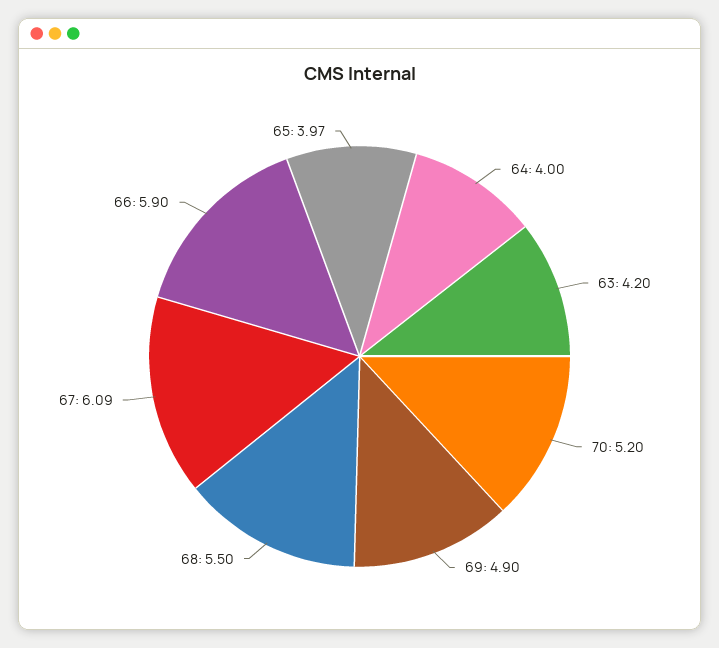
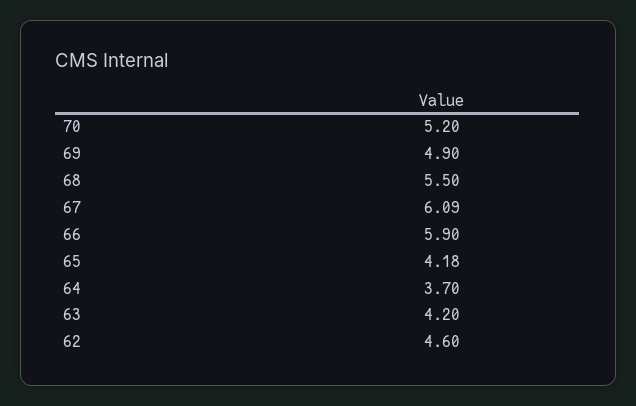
  {
-   "64": 4,
+   "64": 3.7,
    "63": 4.2,
    "70": 5.2,
    "69": 4.9,
    "68": 5.5,
    "67": 6.09,
    "66": 5.9,
-   "65": 3.97
+   "65": 4.18,
+   "62": 4.6
  }

